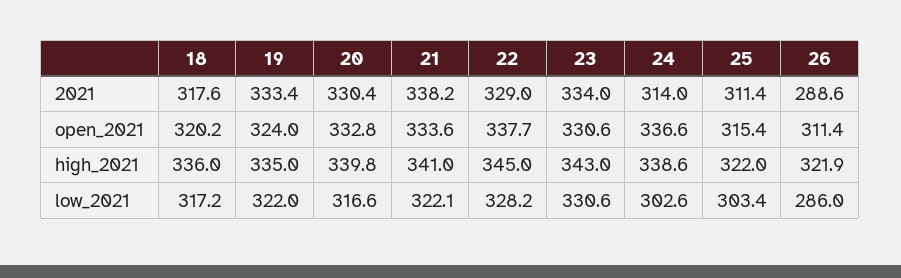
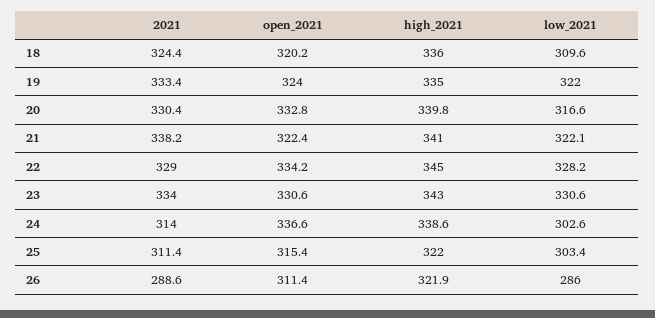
  {
    "18": {
-     "2021": 317.6,
+     "2021": 324.4,
      "open_2021": 320.2,
      "high_2021": 336,
-     "low_2021": 317.2
+     "low_2021": 309.6
    },
    "19": {
      "2021": 333.4,
      "open_2021": 324,
      "high_2021": 335,
      "low_2021": 322
    },
    "20": {
      "2021": 330.4,
      "open_2021": 332.8,
      "high_2021": 339.8,
      "low_2021": 316.6
    },
    "21": {
      "2021": 338.2,
-     "open_2021": 333.6,
+     "open_2021": 322.4,
      "high_2021": 341,
      "low_2021": 322.1
    },
    "22": {
      "2021": 329,
-     "open_2021": 337.7,
+     "open_2021": 334.2,
      "high_2021": 345,
      "low_2021": 328.2
    },
    "23": {
      "2021": 334,
      "open_2021": 330.6,
      "high_2021": 343,
      "low_2021": 330.6
    },
    "24": {
      "2021": 314,
      "open_2021": 336.6,
      "high_2021": 338.6,
      "low_2021": 302.6
    },
    "25": {
      "2021": 311.4,
      "open_2021": 315.4,
      "high_2021": 322,
      "low_2021": 303.4
    },
    "26": {
      "2021": 288.6,
      "open_2021": 311.4,
      "high_2021": 321.9,
      "low_2021": 286
    }
  }

